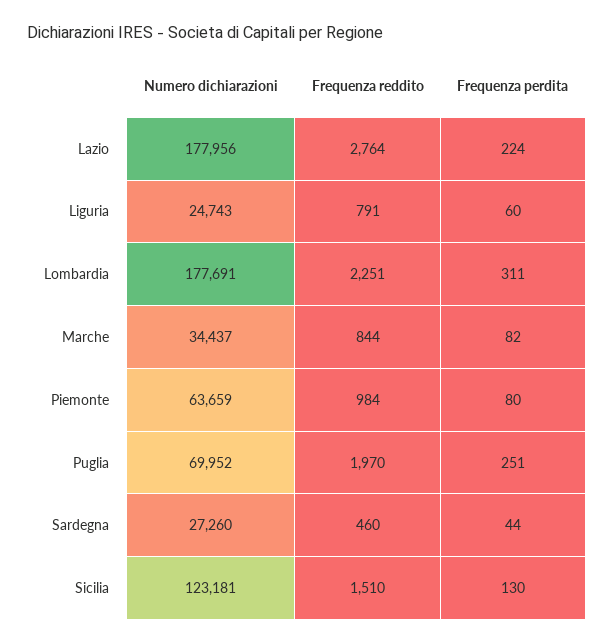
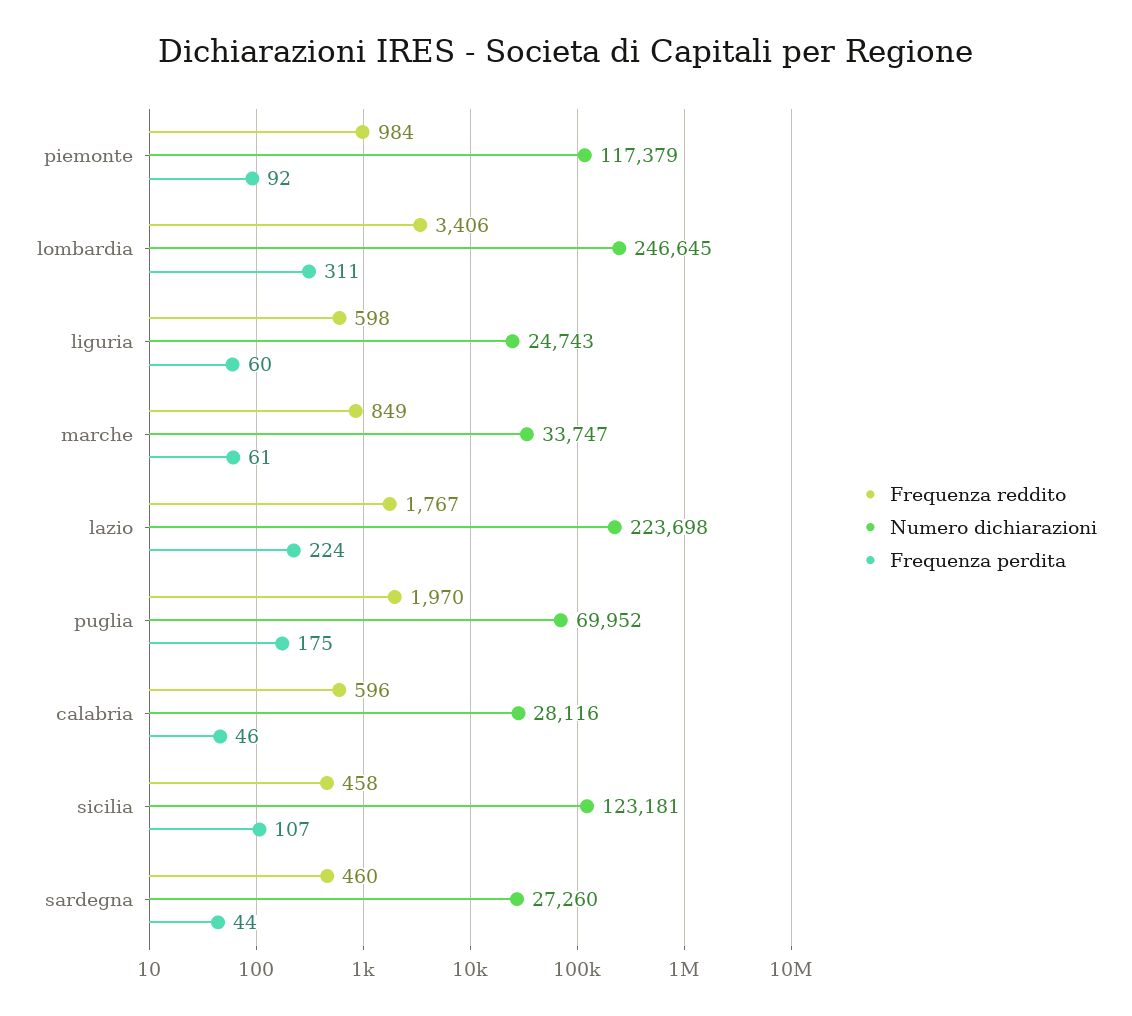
  {
    "Numero dichiarazioni": {
-     "Lazio": 177956,
+     "Lazio": 223698,
      "Liguria": 24743,
-     "Lombardia": 177691,
+     "Lombardia": 246645,
-     "Marche": 34437,
+     "Marche": 33747,
-     "Piemonte": 63659,
+     "Piemonte": 117379,
      "Puglia": 69952,
      "Sardegna": 27260,
-     "Sicilia": 123181
+     "Sicilia": 123181,
+     "calabria": 28116
    },
    "Frequenza reddito": {
-     "Lazio": 2764,
+     "Lazio": 1767,
-     "Liguria": 791,
+     "Liguria": 598,
-     "Lombardia": 2251,
+     "Lombardia": 3406,
-     "Marche": 844,
+     "Marche": 849,
      "Piemonte": 984,
      "Puglia": 1970,
      "Sardegna": 460,
-     "Sicilia": 1510
+     "Sicilia": 458,
+     "calabria": 596
    },
    "Frequenza perdita": {
      "Lazio": 224,
      "Liguria": 60,
      "Lombardia": 311,
-     "Marche": 82,
+     "Marche": 61,
-     "Piemonte": 80,
+     "Piemonte": 92,
-     "Puglia": 251,
+     "Puglia": 175,
      "Sardegna": 44,
-     "Sicilia": 130
+     "Sicilia": 107,
+     "calabria": 46
    }
  }

